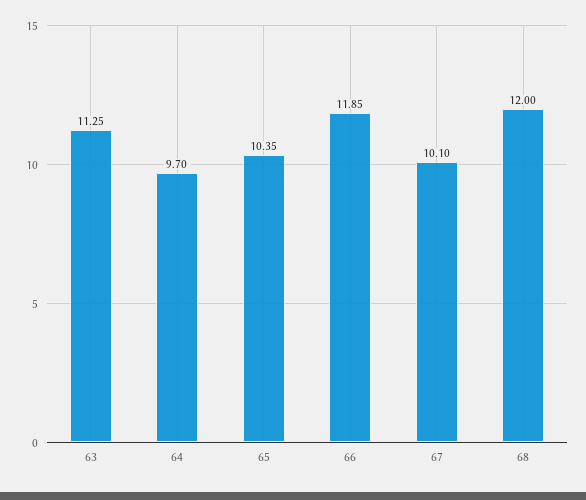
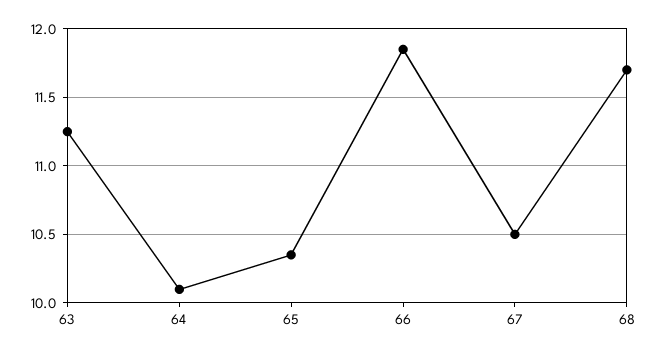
  {
    "63": 11.25,
-   "64": 9.7,
+   "64": 10.1,
    "65": 10.35,
    "66": 11.85,
-   "67": 10.1,
+   "67": 10.5,
-   "68": 12
+   "68": 11.7
  }

